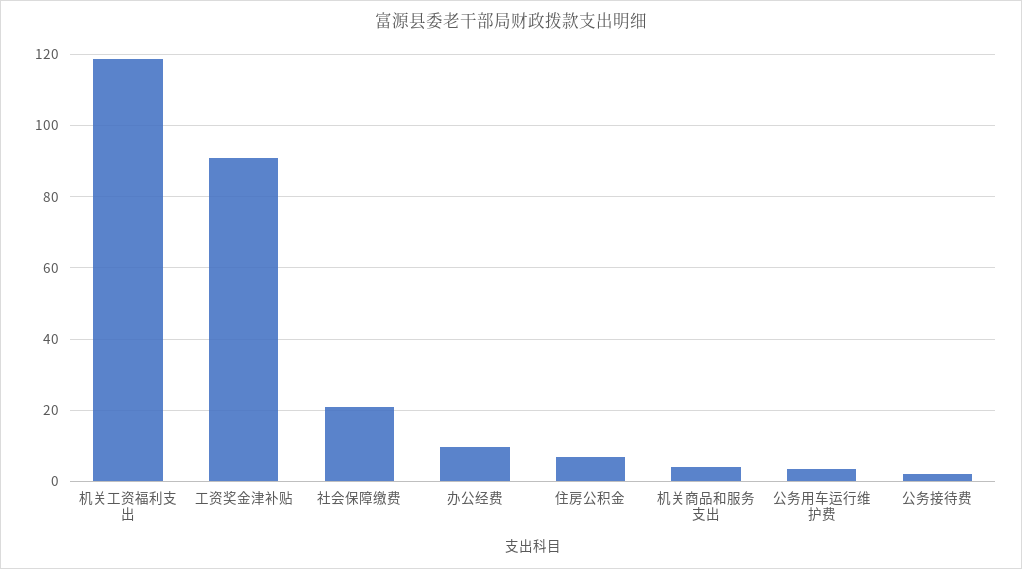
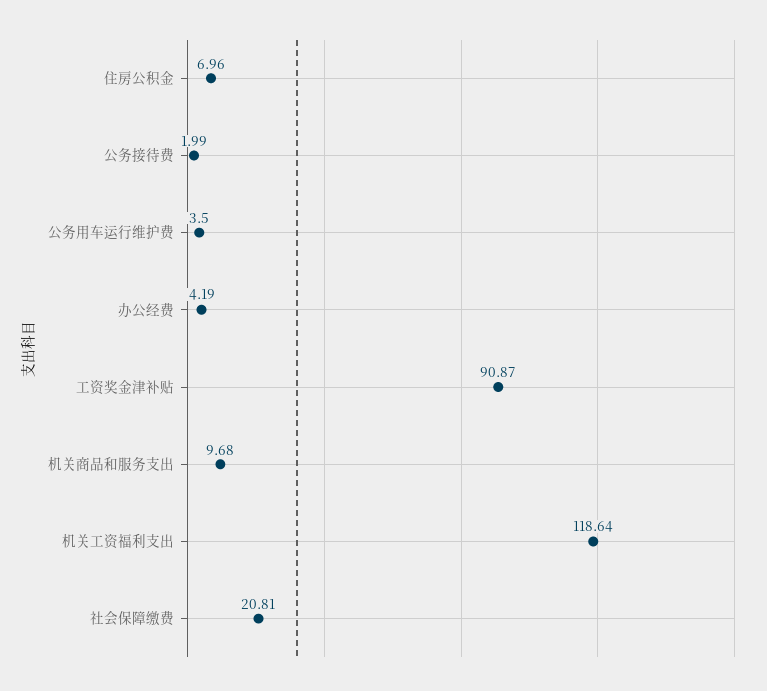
  {
    "机关工资福利支出": 118.64,
    "工资奖金津补贴": 90.87,
    "社会保障缴费": 20.81,
-   "办公经费": 10,
+   "办公经费": 4.19,
    "住房公积金": 6.96,
-   "机关商品和服务支出": 4,
+   "机关商品和服务支出": 9.68,
    "公务用车运行维护费": 3.5,
    "公务接待费": 1.99
  }

